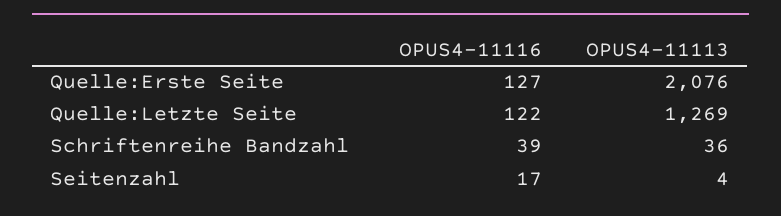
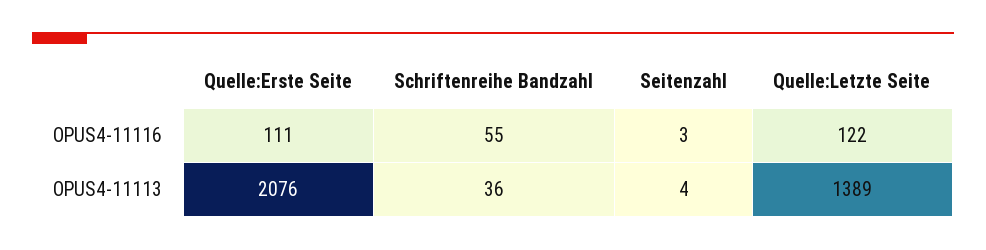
  {
    "OPUS4-11116": {
-     "Quelle:Erste Seite": 127,
+     "Quelle:Erste Seite": 111,
      "Quelle:Letzte Seite": 122,
-     "Schriftenreihe Bandzahl": 39,
+     "Schriftenreihe Bandzahl": 55,
-     "Seitenzahl": 17
+     "Seitenzahl": 3
    },
    "OPUS4-11113": {
      "Quelle:Erste Seite": 2076,
-     "Quelle:Letzte Seite": 1269,
+     "Quelle:Letzte Seite": 1389,
      "Schriftenreihe Bandzahl": 36,
      "Seitenzahl": 4
    }
  }

